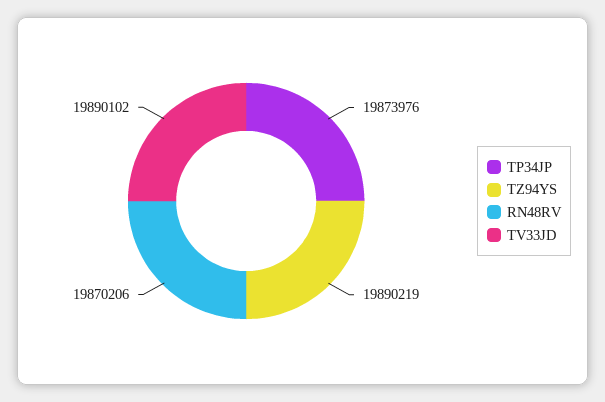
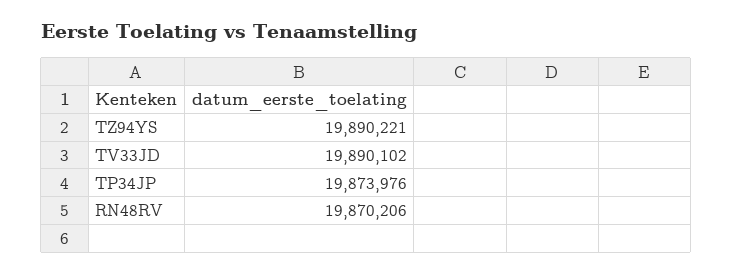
  {
    "TP34JP": 19873976,
-   "TZ94YS": 19890219,
+   "TZ94YS": 19890221,
    "RN48RV": 19870206,
    "TV33JD": 19890102
  }

